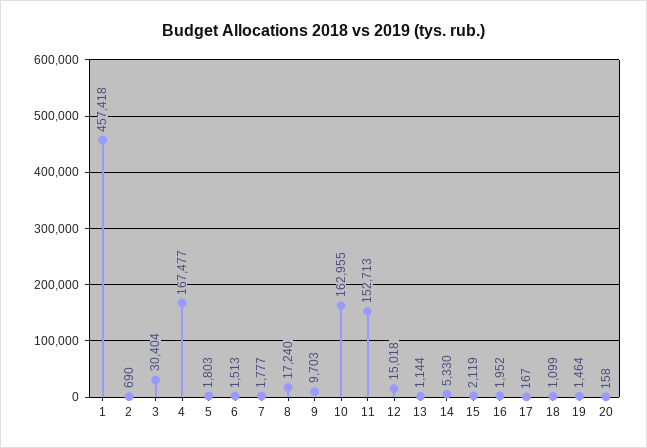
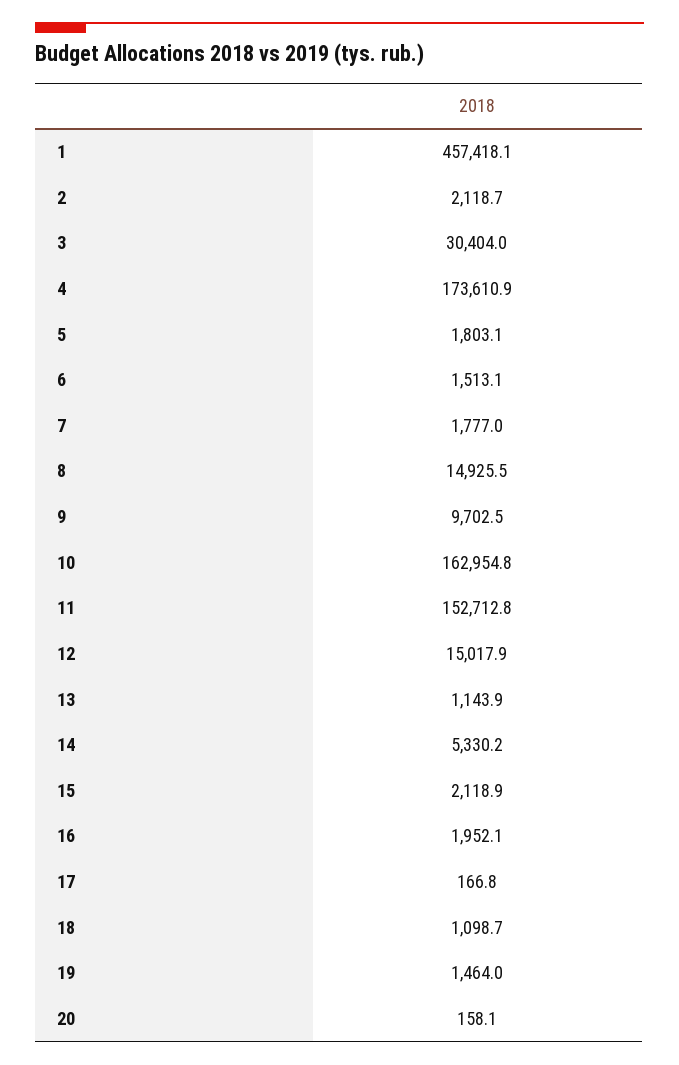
  {
    "1": 457418.1,
-   "2": 690,
+   "2": 2118.7,
    "3": 30404,
-   "4": 167477,
+   "4": 173610.9,
    "5": 1803.1,
    "6": 1513.1,
    "7": 1777,
-   "8": 17240,
+   "8": 14925.5,
    "9": 9702.5,
    "10": 162954.8,
    "11": 152712.8,
    "12": 15017.9,
    "13": 1143.9,
    "14": 5330.2,
    "15": 2118.9,
    "16": 1952.1,
    "17": 166.8,
    "18": 1098.7,
    "19": 1464,
    "20": 158.1
  }

